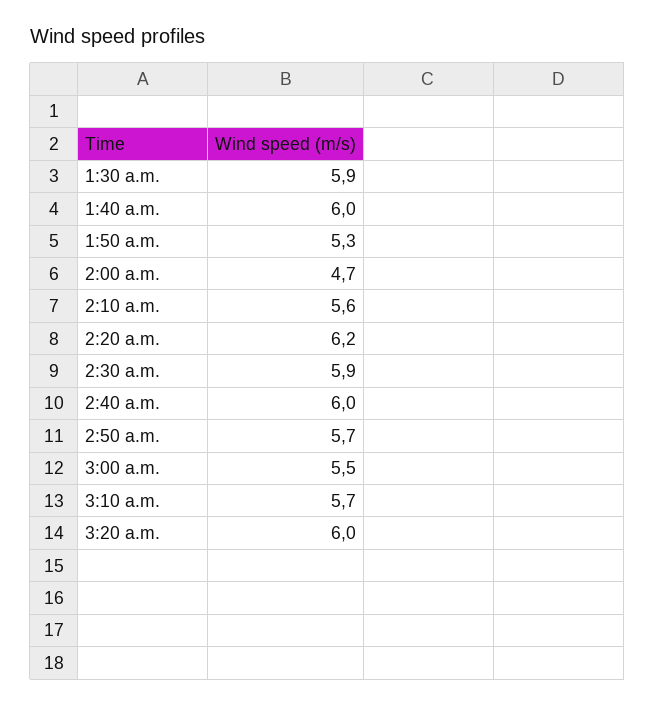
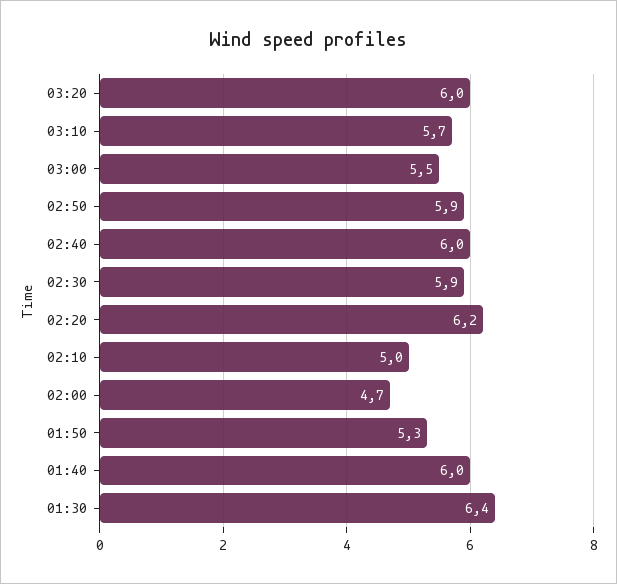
  {
-   "1:30 a.m.": 5.9,
+   "1:30 a.m.": 6.4,
    "1:40 a.m.": 6,
    "1:50 a.m.": 5.3,
    "2:00 a.m.": 4.7,
-   "2:10 a.m.": 5.6,
+   "2:10 a.m.": 5,
    "2:20 a.m.": 6.2,
    "2:30 a.m.": 5.9,
    "2:40 a.m.": 6,
-   "2:50 a.m.": 5.7,
+   "2:50 a.m.": 5.9,
    "3:00 a.m.": 5.5,
    "3:10 a.m.": 5.7,
    "3:20 a.m.": 6
  }

